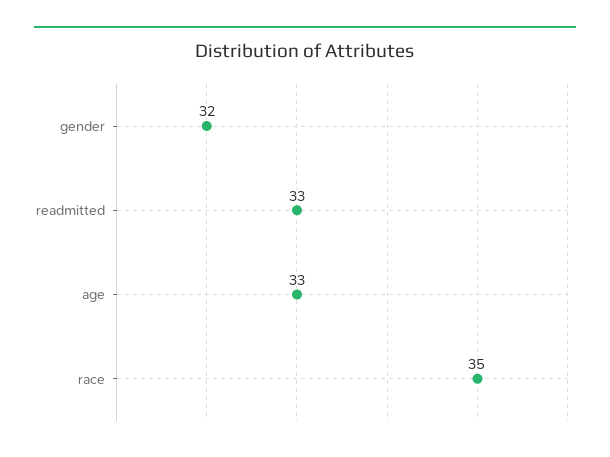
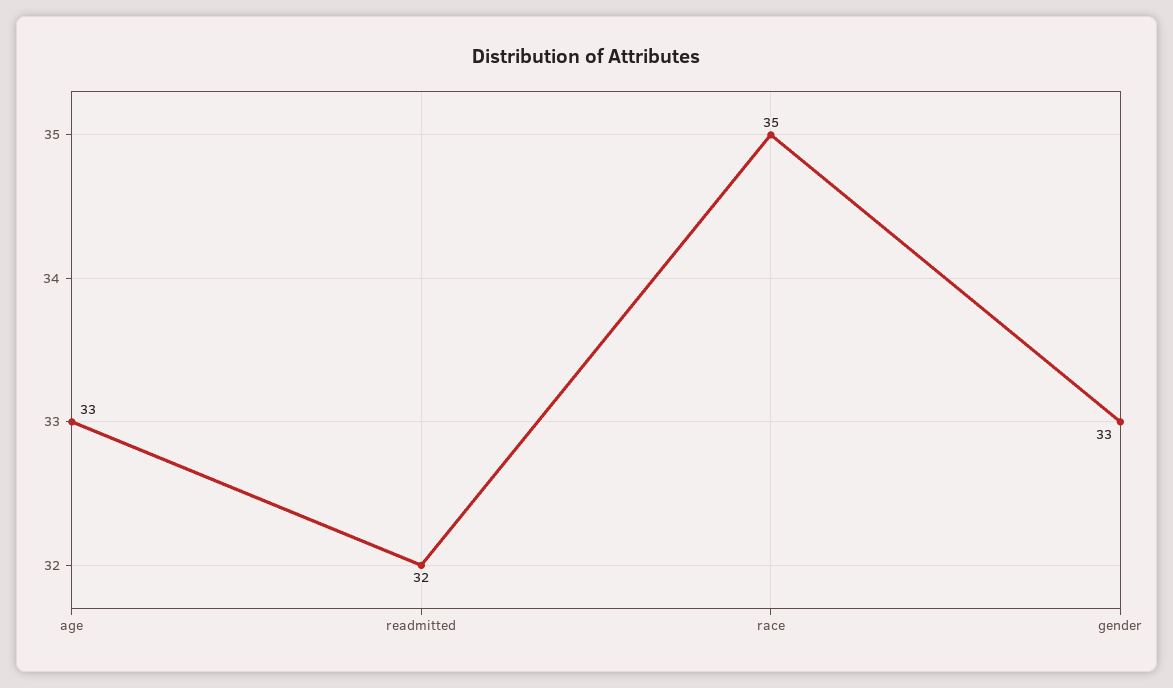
  {
-   "gender": 32,
+   "gender": 33,
-   "readmitted": 33,
+   "readmitted": 32,
    "age": 33,
    "race": 35
  }

